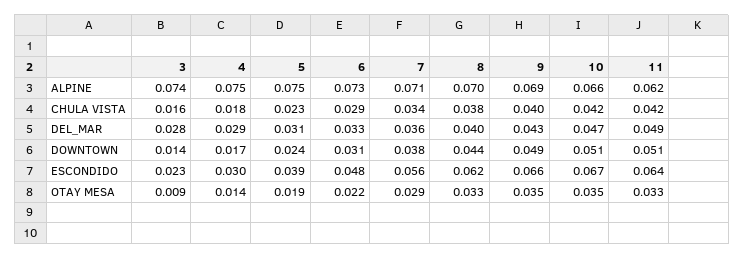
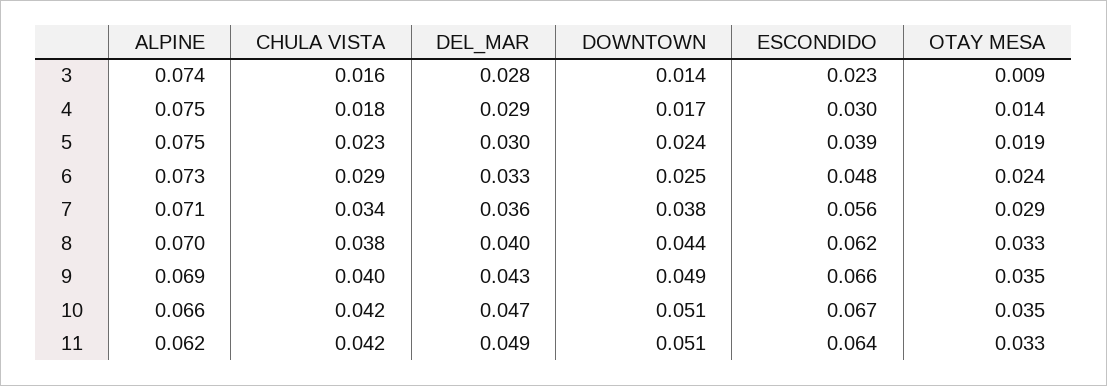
  {
    "3": {
      "ALPINE": 0.074,
      "CHULA VISTA": 0.016,
      "DEL_MAR": 0.028,
      "DOWNTOWN": 0.014,
      "ESCONDIDO": 0.023,
      "OTAY MESA": 0.009
    },
    "4": {
      "ALPINE": 0.075,
      "CHULA VISTA": 0.018,
      "DEL_MAR": 0.029,
      "DOWNTOWN": 0.017,
      "ESCONDIDO": 0.03,
      "OTAY MESA": 0.014
    },
    "5": {
      "ALPINE": 0.075,
      "CHULA VISTA": 0.023,
-     "DEL_MAR": 0.031,
+     "DEL_MAR": 0.03,
      "DOWNTOWN": 0.024,
      "ESCONDIDO": 0.039,
      "OTAY MESA": 0.019
    },
    "6": {
      "ALPINE": 0.073,
      "CHULA VISTA": 0.029,
      "DEL_MAR": 0.033,
-     "DOWNTOWN": 0.031,
+     "DOWNTOWN": 0.025,
      "ESCONDIDO": 0.048,
-     "OTAY MESA": 0.022
+     "OTAY MESA": 0.024
    },
    "7": {
      "ALPINE": 0.071,
      "CHULA VISTA": 0.034,
      "DEL_MAR": 0.036,
      "DOWNTOWN": 0.038,
      "ESCONDIDO": 0.056,
      "OTAY MESA": 0.029
    },
    "8": {
      "ALPINE": 0.07,
      "CHULA VISTA": 0.038,
      "DEL_MAR": 0.04,
      "DOWNTOWN": 0.044,
      "ESCONDIDO": 0.062,
      "OTAY MESA": 0.033
    },
    "9": {
      "ALPINE": 0.069,
      "CHULA VISTA": 0.04,
      "DEL_MAR": 0.043,
      "DOWNTOWN": 0.049,
      "ESCONDIDO": 0.066,
      "OTAY MESA": 0.035
    },
    "10": {
      "ALPINE": 0.066,
      "CHULA VISTA": 0.042,
      "DEL_MAR": 0.047,
      "DOWNTOWN": 0.051,
      "ESCONDIDO": 0.067,
      "OTAY MESA": 0.035
    },
    "11": {
      "ALPINE": 0.062,
      "CHULA VISTA": 0.042,
      "DEL_MAR": 0.049,
      "DOWNTOWN": 0.051,
      "ESCONDIDO": 0.064,
      "OTAY MESA": 0.033
    }
  }

